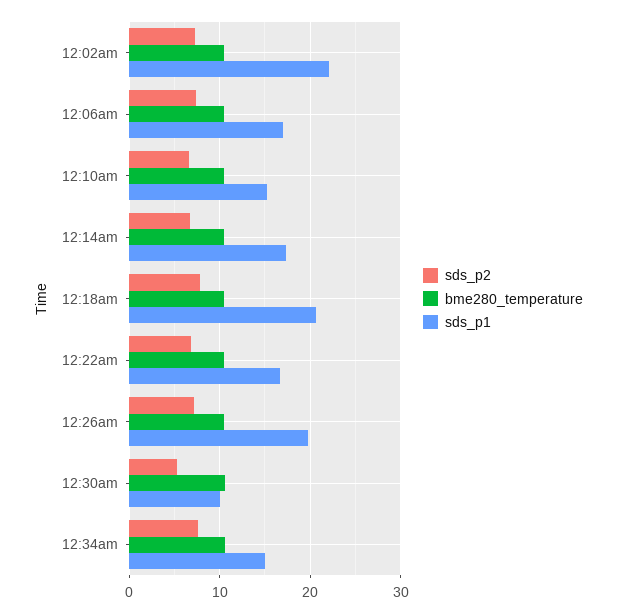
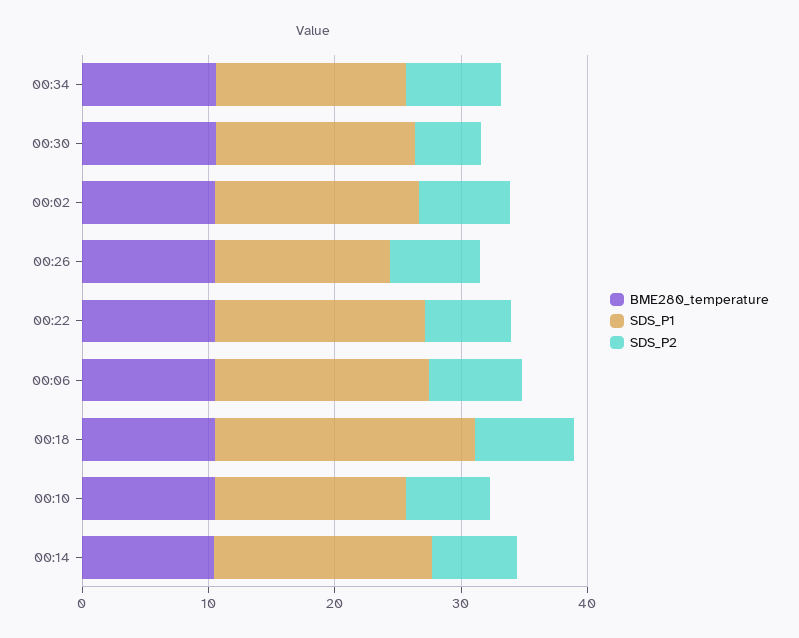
  {
    "sds_p2": {
      "12:02am": 7,
      "12:06am": 7,
      "12:10am": 7,
      "12:14am": 7,
      "12:18am": 8,
      "12:22am": 7,
      "12:26am": 7,
      "12:30am": 5,
      "12:34am": 8
    },
    "bme280_temperature": {
      "12:02am": 11,
      "12:06am": 11,
      "12:10am": 10,
      "12:14am": 10,
      "12:18am": 10,
      "12:22am": 11,
      "12:26am": 11,
      "12:30am": 11,
      "12:34am": 11
    },
    "sds_p1": {
-     "12:02am": 22,
+     "12:02am": 16,
      "12:06am": 17,
      "12:10am": 15,
      "12:14am": 17,
      "12:18am": 21,
      "12:22am": 17,
-     "12:26am": 20,
+     "12:26am": 14,
-     "12:30am": 10,
+     "12:30am": 16,
      "12:34am": 15
    }
  }

